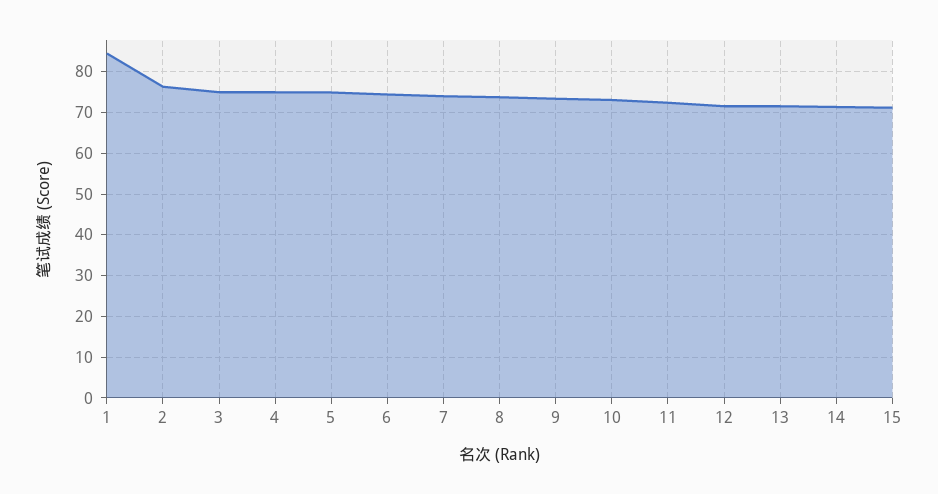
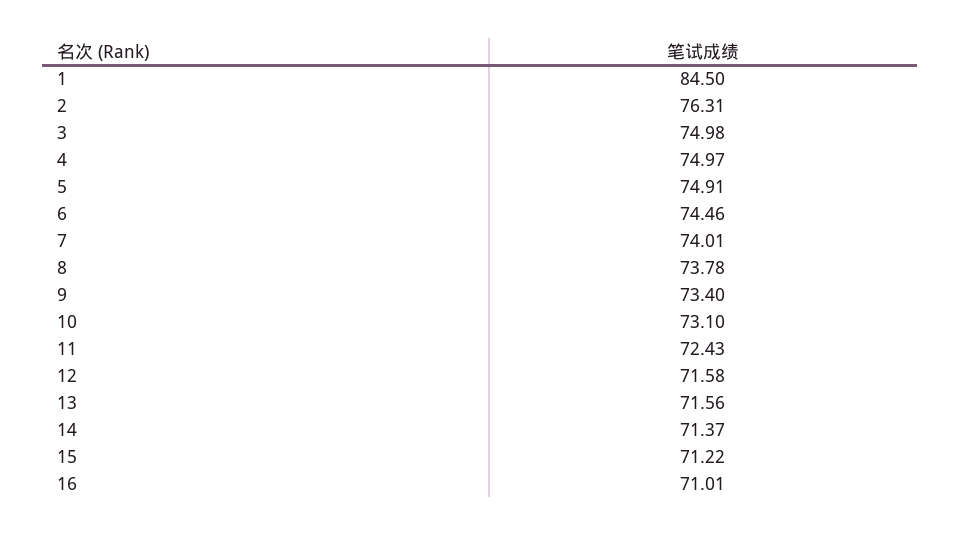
  {
    "1": 84.5,
    "2": 76.31,
    "3": 74.98,
    "4": 74.97,
    "5": 74.91,
    "6": 74.46,
    "7": 74.01,
    "8": 73.78,
    "9": 73.4,
    "10": 73.1,
    "11": 72.43,
    "12": 71.58,
    "13": 71.56,
    "14": 71.37,
-   "15": 71.22
+   "15": 71.22,
+   "16": 71.01
  }

